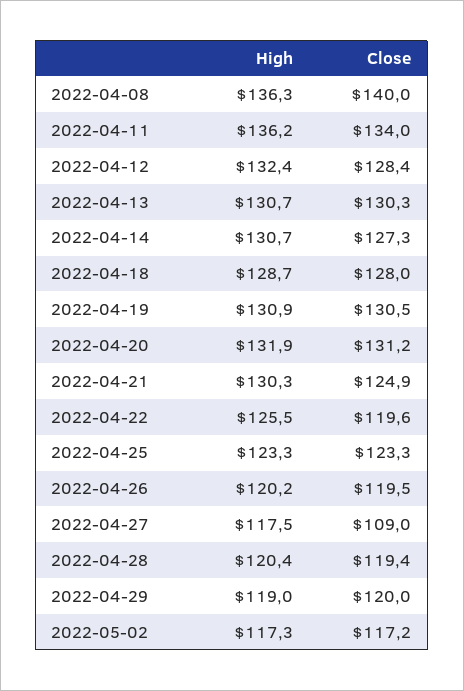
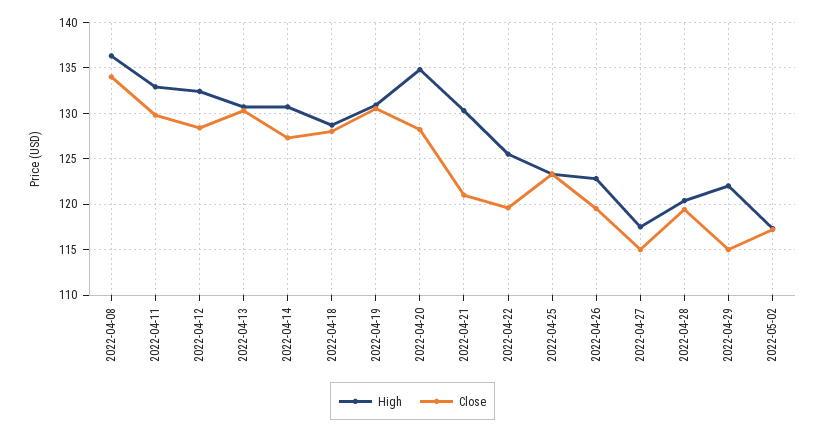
  {
    "High": {
      "2022-04-08": 136.3,
-     "2022-04-11": 136.2,
+     "2022-04-11": 133,
      "2022-04-12": 132.4,
      "2022-04-13": 130.7,
      "2022-04-14": 130.7,
      "2022-04-18": 128.7,
      "2022-04-19": 130.9,
-     "2022-04-20": 131.9,
+     "2022-04-20": 135,
      "2022-04-21": 130.3,
      "2022-04-22": 125.5,
      "2022-04-25": 123.3,
-     "2022-04-26": 120.2,
+     "2022-04-26": 123,
      "2022-04-27": 117.5,
      "2022-04-28": 120.4,
-     "2022-04-29": 119,
+     "2022-04-29": 122,
      "2022-05-02": 117.3
    },
    "Close": {
-     "2022-04-08": 140,
+     "2022-04-08": 134,
-     "2022-04-11": 134,
+     "2022-04-11": 130,
      "2022-04-12": 128.4,
      "2022-04-13": 130.3,
      "2022-04-14": 127.3,
      "2022-04-18": 128,
      "2022-04-19": 130.5,
-     "2022-04-20": 131.2,
+     "2022-04-20": 128,
-     "2022-04-21": 124.9,
+     "2022-04-21": 121,
      "2022-04-22": 119.6,
      "2022-04-25": 123.3,
      "2022-04-26": 119.5,
-     "2022-04-27": 109,
+     "2022-04-27": 115,
      "2022-04-28": 119.4,
-     "2022-04-29": 120,
+     "2022-04-29": 115,
      "2022-05-02": 117.2
    }
  }

